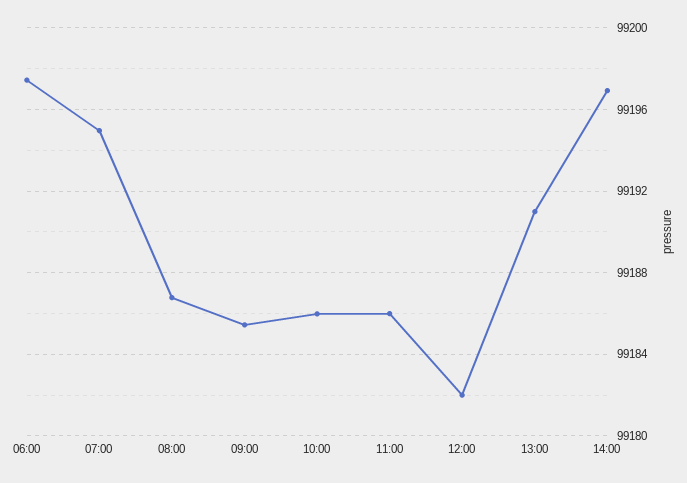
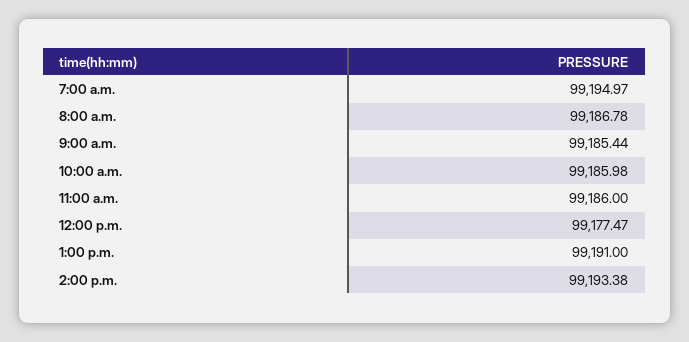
  {
-   "06:00": 99197.5,
    "07:00": 99194.97,
    "08:00": 99186.78,
    "09:00": 99185.44,
    "10:00": 99185.98,
    "11:00": 99186,
-   "12:00": 99182,
+   "12:00": 99177.47,
    "13:00": 99191,
-   "14:00": 99197
+   "14:00": 99193.38
  }

